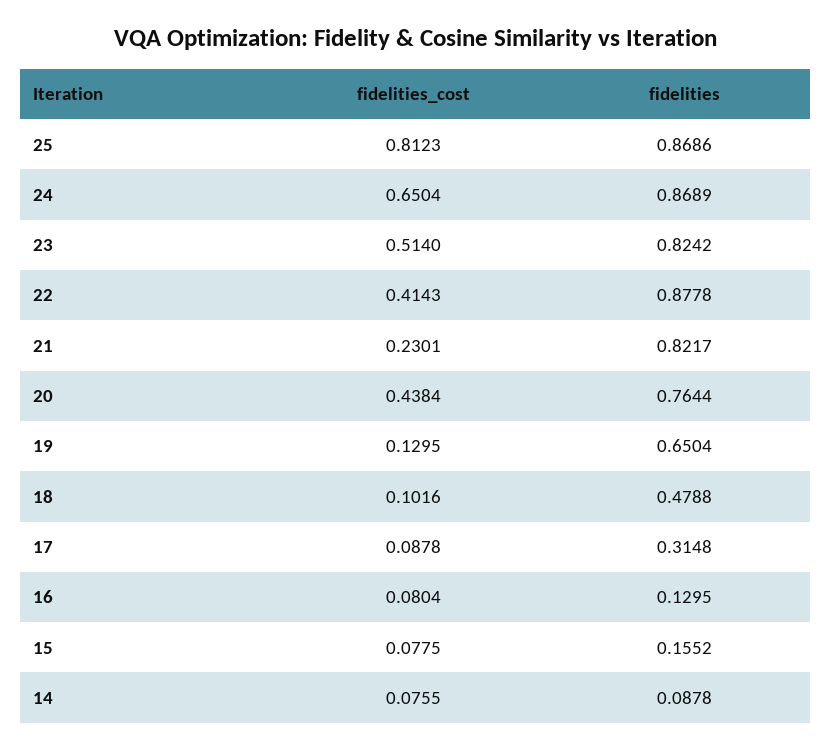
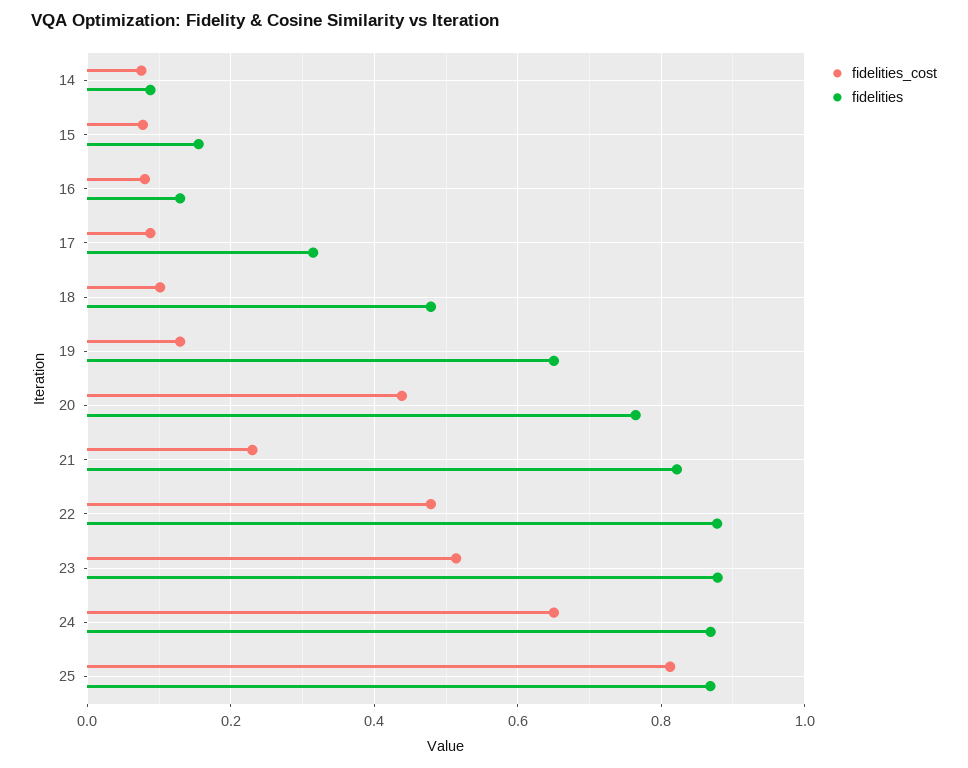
  {
    "fidelities_cost": {
      "25": 0.8123,
      "24": 0.6504,
      "23": 0.514,
-     "22": 0.4143,
+     "22": 0.48,
      "21": 0.2301,
      "20": 0.4384,
      "19": 0.1295,
      "18": 0.1016,
      "17": 0.0878,
      "16": 0.0804,
      "15": 0.0775,
      "14": 0.0755
    },
    "fidelities": {
      "25": 0.8686,
      "24": 0.8689,
-     "23": 0.8242,
+     "23": 0.88,
      "22": 0.8778,
      "21": 0.8217,
      "20": 0.7644,
      "19": 0.6504,
      "18": 0.4788,
      "17": 0.3148,
      "16": 0.1295,
      "15": 0.1552,
      "14": 0.0878
    }
  }

